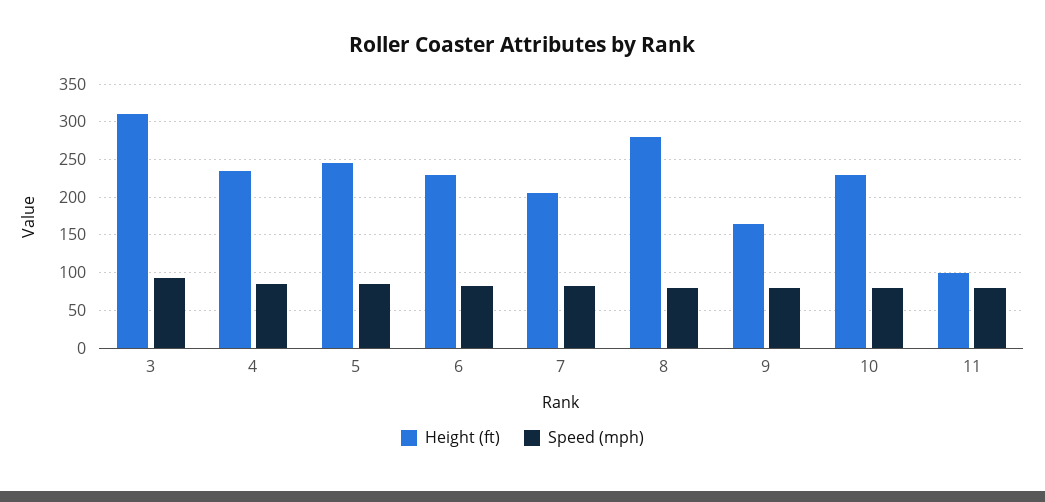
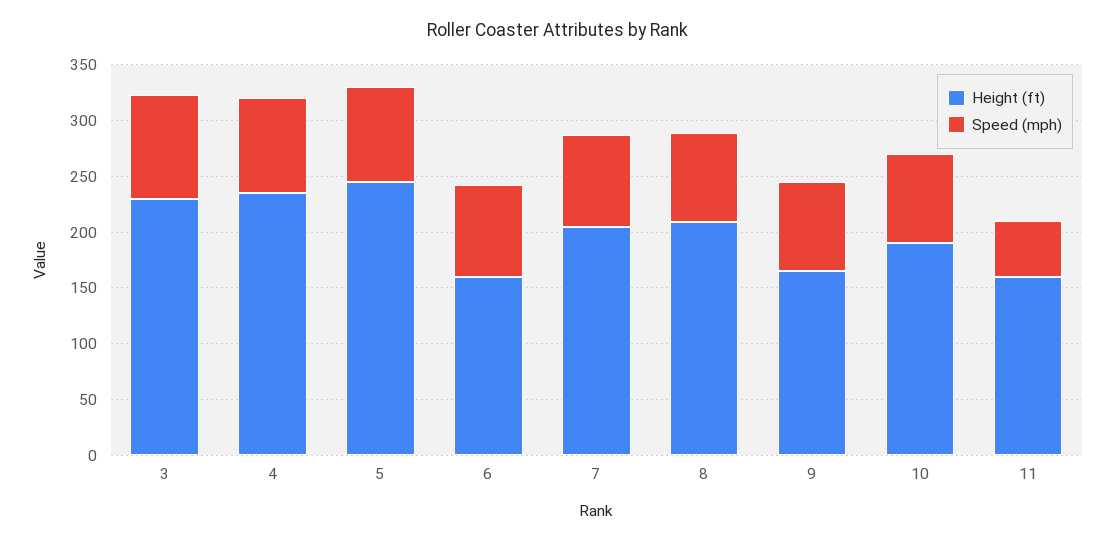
  {
    "Height (ft)": {
-     "3": 310,
+     "3": 230,
      "4": 240,
      "5": 250,
-     "6": 230,
+     "6": 160,
      "7": 210,
-     "8": 280,
+     "8": 210,
      "9": 170,
-     "10": 230,
+     "10": 190,
-     "11": 100
+     "11": 160
    },
    "Speed (mph)": {
      "3": 90,
      "4": 90,
      "5": 90,
      "6": 80,
      "7": 80,
      "8": 80,
      "9": 80,
      "10": 80,
-     "11": 80
+     "11": 50
    }
  }

